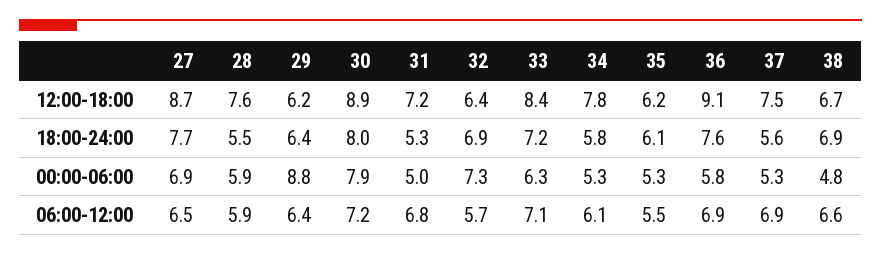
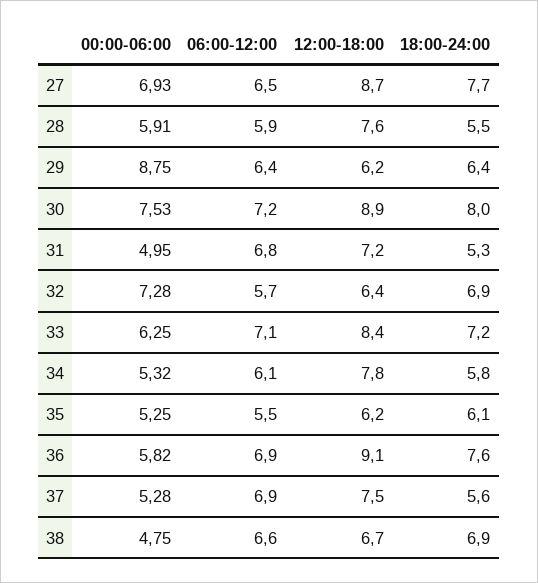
  {
    "27": {
      "12:00-18:00": 8.7,
      "18:00-24:00": 7.7,
      "00:00-06:00": 6.93,
      "06:00-12:00": 6.5
    },
    "28": {
      "12:00-18:00": 7.6,
      "18:00-24:00": 5.5,
      "00:00-06:00": 5.91,
      "06:00-12:00": 5.9
    },
    "29": {
      "12:00-18:00": 6.2,
      "18:00-24:00": 6.4,
      "00:00-06:00": 8.75,
      "06:00-12:00": 6.4
    },
    "30": {
      "12:00-18:00": 8.9,
      "18:00-24:00": 8,
-     "00:00-06:00": 7.9,
+     "00:00-06:00": 7.53,
      "06:00-12:00": 7.2
    },
    "31": {
      "12:00-18:00": 7.2,
      "18:00-24:00": 5.3,
      "00:00-06:00": 4.95,
      "06:00-12:00": 6.8
    },
    "32": {
      "12:00-18:00": 6.4,
      "18:00-24:00": 6.9,
      "00:00-06:00": 7.28,
      "06:00-12:00": 5.7
    },
    "33": {
      "12:00-18:00": 8.4,
      "18:00-24:00": 7.2,
      "00:00-06:00": 6.25,
      "06:00-12:00": 7.1
    },
    "34": {
      "12:00-18:00": 7.8,
      "18:00-24:00": 5.8,
      "00:00-06:00": 5.32,
      "06:00-12:00": 6.1
    },
    "35": {
      "12:00-18:00": 6.2,
      "18:00-24:00": 6.1,
      "00:00-06:00": 5.25,
      "06:00-12:00": 5.5
    },
    "36": {
      "12:00-18:00": 9.1,
      "18:00-24:00": 7.6,
      "00:00-06:00": 5.82,
      "06:00-12:00": 6.9
    },
    "37": {
      "12:00-18:00": 7.5,
      "18:00-24:00": 5.6,
      "00:00-06:00": 5.28,
      "06:00-12:00": 6.9
    },
    "38": {
      "12:00-18:00": 6.7,
      "18:00-24:00": 6.9,
      "00:00-06:00": 4.75,
      "06:00-12:00": 6.6
    }
  }

